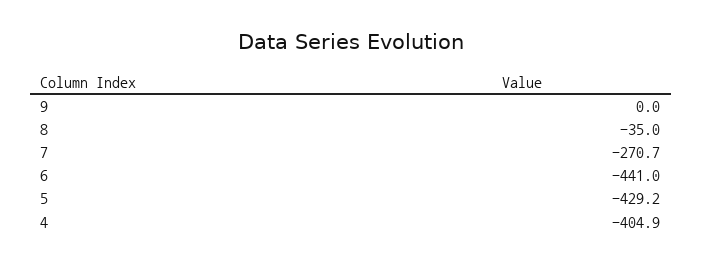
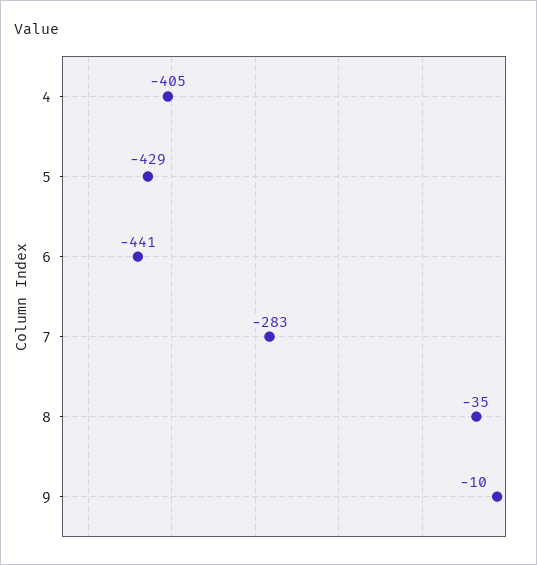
  {
-   "9": 0,
+   "9": -10,
    "8": -35,
-   "7": -270.7,
+   "7": -283,
    "6": -441,
    "5": -429.2,
    "4": -404.9
  }

